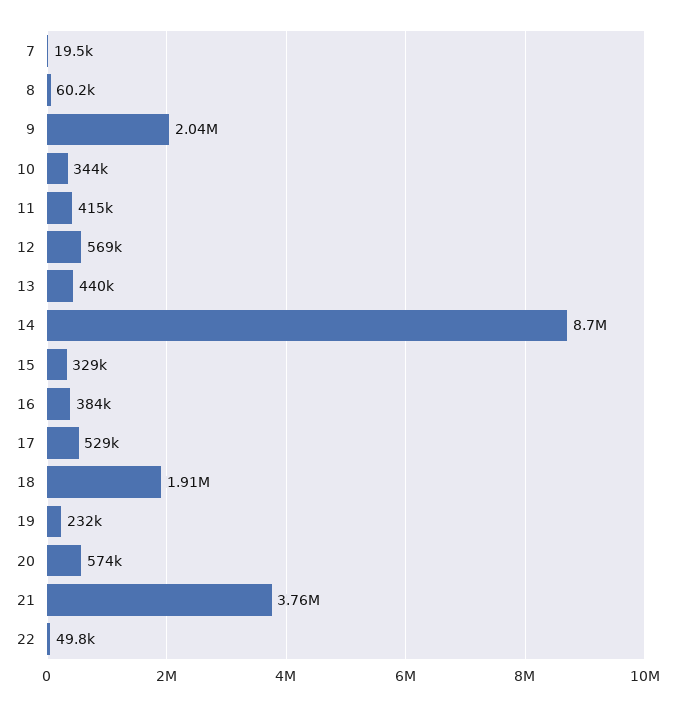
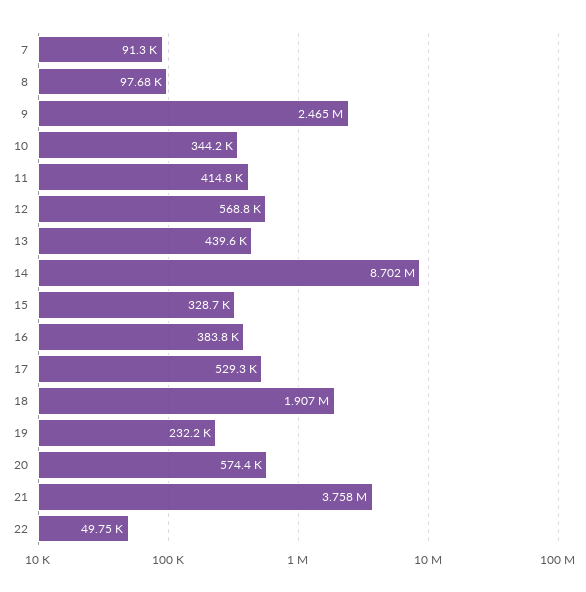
  {
-   "7": 19500,
+   "7": 91300,
-   "8": 60200,
+   "8": 97680,
-   "9": 2040000,
+   "9": 2465000,
    "10": 344200,
    "11": 414800,
    "12": 568800,
    "13": 439600,
    "14": 8702000,
    "15": 328700,
    "16": 383800,
    "17": 529300,
    "18": 1907000,
    "19": 232200,
    "20": 574400,
    "21": 3758000,
    "22": 49750
  }

